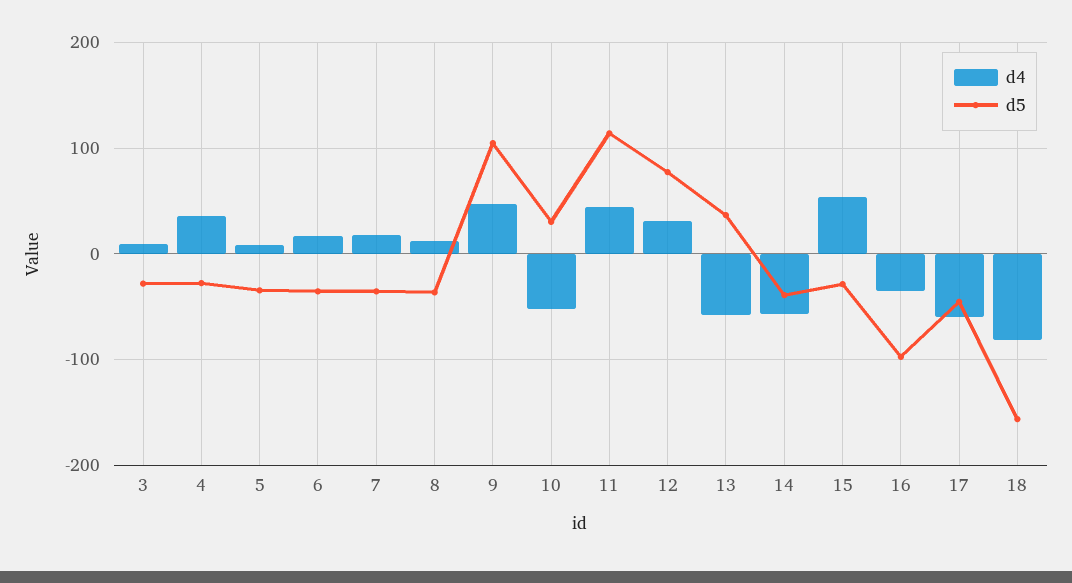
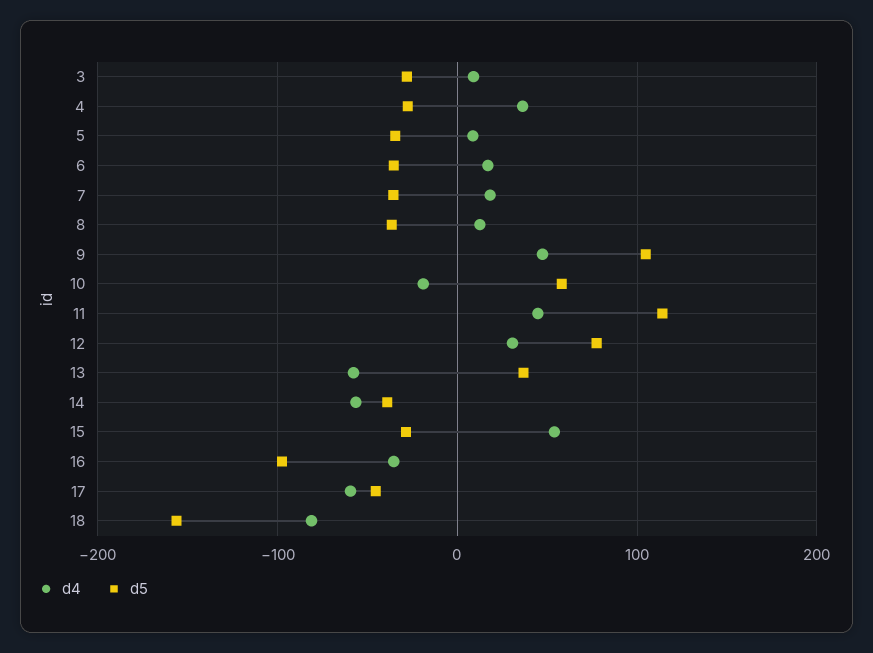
  {
    "d4": {
      "3": 10,
      "4": 40,
      "5": 10,
      "6": 20,
      "7": 20,
      "8": 10,
      "9": 50,
-     "10": -50,
+     "10": -20,
      "11": 40,
      "12": 30,
      "13": -60,
      "14": -60,
      "15": 50,
      "16": -40,
      "17": -60,
      "18": -80
    },
    "d5": {
      "3": -30,
      "4": -30,
      "5": -30,
      "6": -40,
      "7": -40,
      "8": -40,
      "9": 100,
-     "10": 30,
+     "10": 60,
      "11": 110,
      "12": 80,
      "13": 40,
      "14": -40,
      "15": -30,
      "16": -100,
      "17": -50,
      "18": -160
    }
  }

